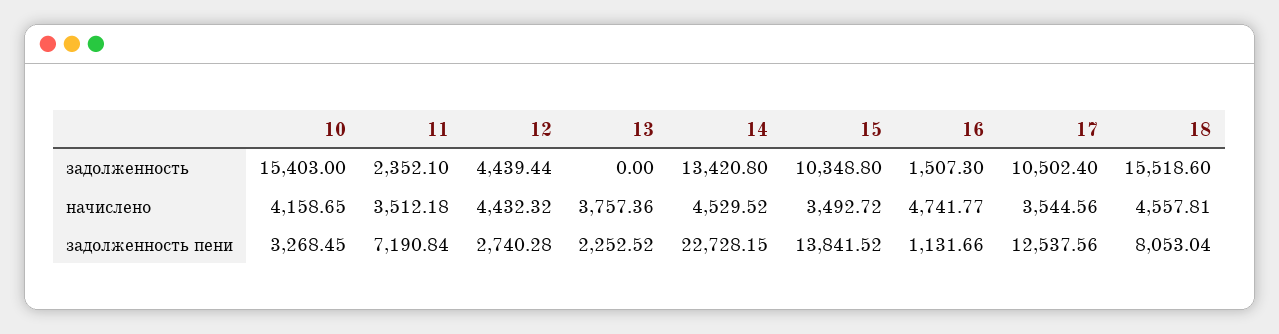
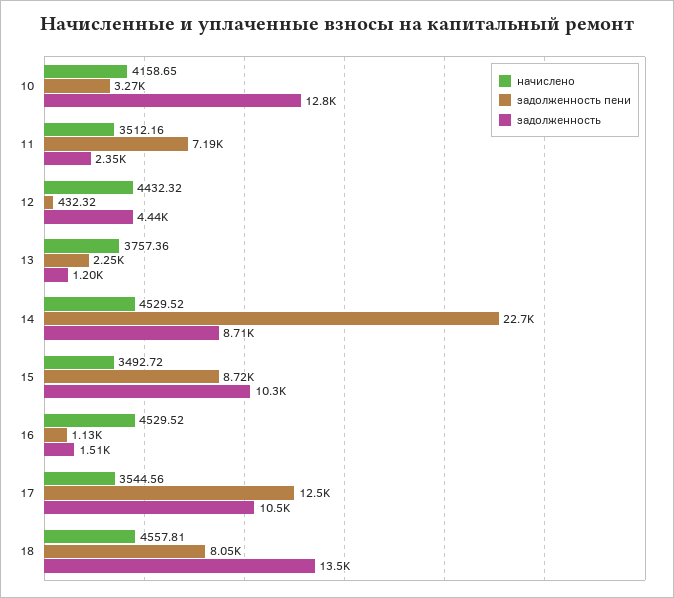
  {
    "задолженность": {
-     "10": 15403,
+     "10": 12800,
      "11": 2352.1,
      "12": 4439.44,
-     "13": 0,
+     "13": 1200,
-     "14": 13420.8,
+     "14": 8710,
      "15": 10348.8,
      "16": 1507.3,
      "17": 10502.4,
-     "18": 15518.6
+     "18": 13500
    },
    "начислено": {
      "10": 4158.65,
-     "11": 3512.18,
+     "11": 3512.16,
      "12": 4432.32,
      "13": 3757.36,
      "14": 4529.52,
      "15": 3492.72,
-     "16": 4741.77,
+     "16": 4529.52,
      "17": 3544.56,
      "18": 4557.81
    },
    "задолженность пени": {
      "10": 3268.45,
      "11": 7190.84,
-     "12": 2740.28,
+     "12": 432.32,
      "13": 2252.52,
      "14": 22728.15,
-     "15": 13841.52,
+     "15": 8720,
      "16": 1131.66,
      "17": 12537.56,
      "18": 8053.04
    }
  }

